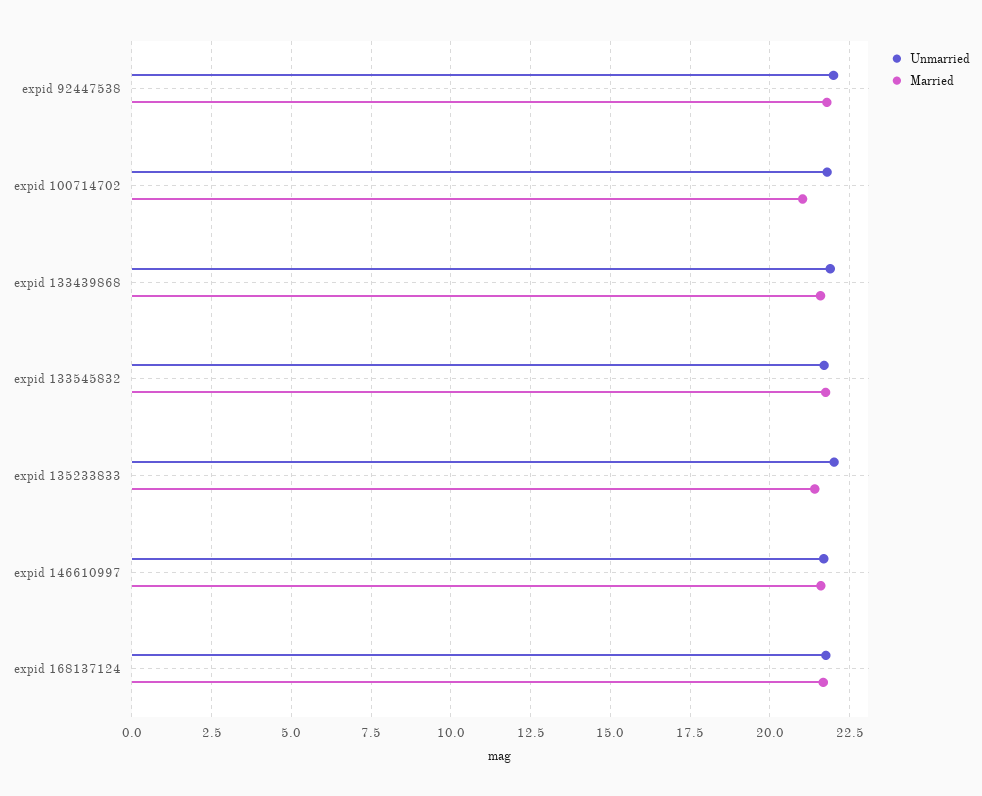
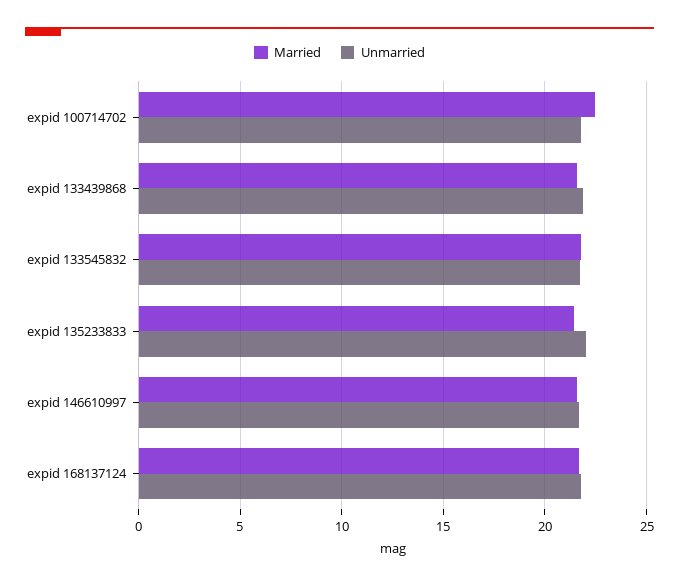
  {
    "Unmarried": {
-     "expid 92447538": 22,
      "expid 100714702": 21.75,
      "expid 133439868": 22,
      "expid 133545832": 21.75,
      "expid 135233833": 22,
      "expid 146610997": 21.75,
      "expid 168137124": 21.75
    },
    "Married": {
-     "expid 92447538": 21.75,
-     "expid 100714702": 21,
+     "expid 100714702": 22.5,
      "expid 133439868": 21.5,
      "expid 133545832": 21.75,
      "expid 135233833": 21.5,
      "expid 146610997": 21.5,
      "expid 168137124": 21.75
    }
  }

